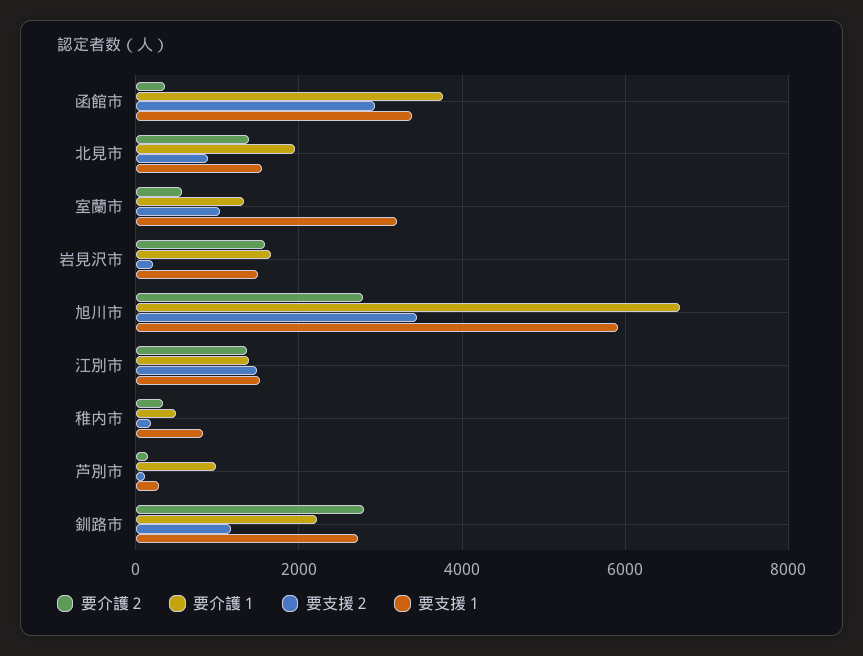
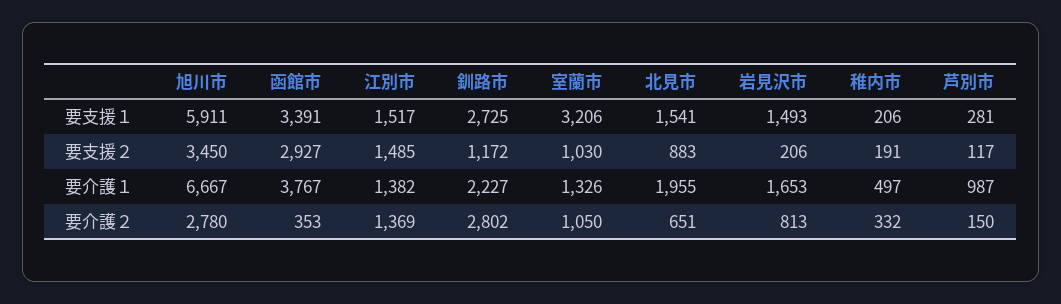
  {
    "要介護２": {
      "函館市": 353,
-     "北見市": 1400,
+     "北見市": 651,
-     "室蘭市": 600,
+     "室蘭市": 1050,
-     "岩見沢市": 1600,
+     "岩見沢市": 813,
      "旭川市": 2780,
      "江別市": 1369,
      "稚内市": 332,
      "芦別市": 150,
      "釧路市": 2802
    },
    "要介護１": {
      "函館市": 3767,
      "北見市": 1955,
      "室蘭市": 1326,
      "岩見沢市": 1653,
      "旭川市": 6667,
      "江別市": 1382,
      "稚内市": 497,
      "芦別市": 987,
      "釧路市": 2227
    },
    "要支援２": {
      "函館市": 2927,
      "北見市": 883,
      "室蘭市": 1030,
      "岩見沢市": 206,
      "旭川市": 3450,
      "江別市": 1485,
      "稚内市": 191,
      "芦別市": 117,
      "釧路市": 1172
    },
    "要支援１": {
      "函館市": 3391,
      "北見市": 1541,
      "室蘭市": 3206,
      "岩見沢市": 1493,
      "旭川市": 5911,
      "江別市": 1517,
-     "稚内市": 800,
+     "稚内市": 206,
      "芦別市": 281,
      "釧路市": 2725
    }
  }

